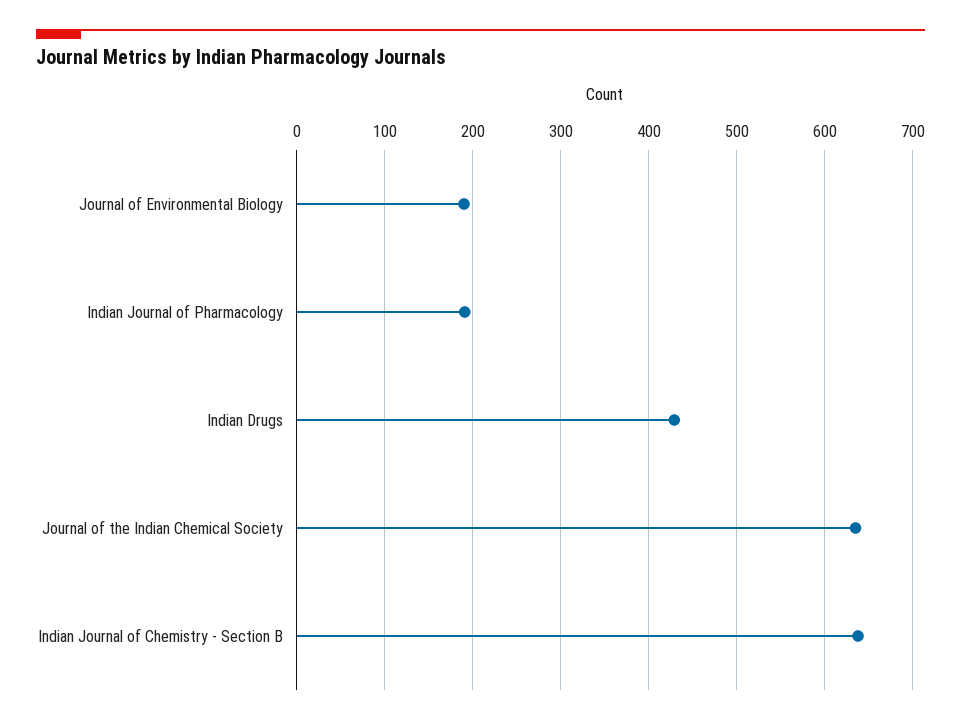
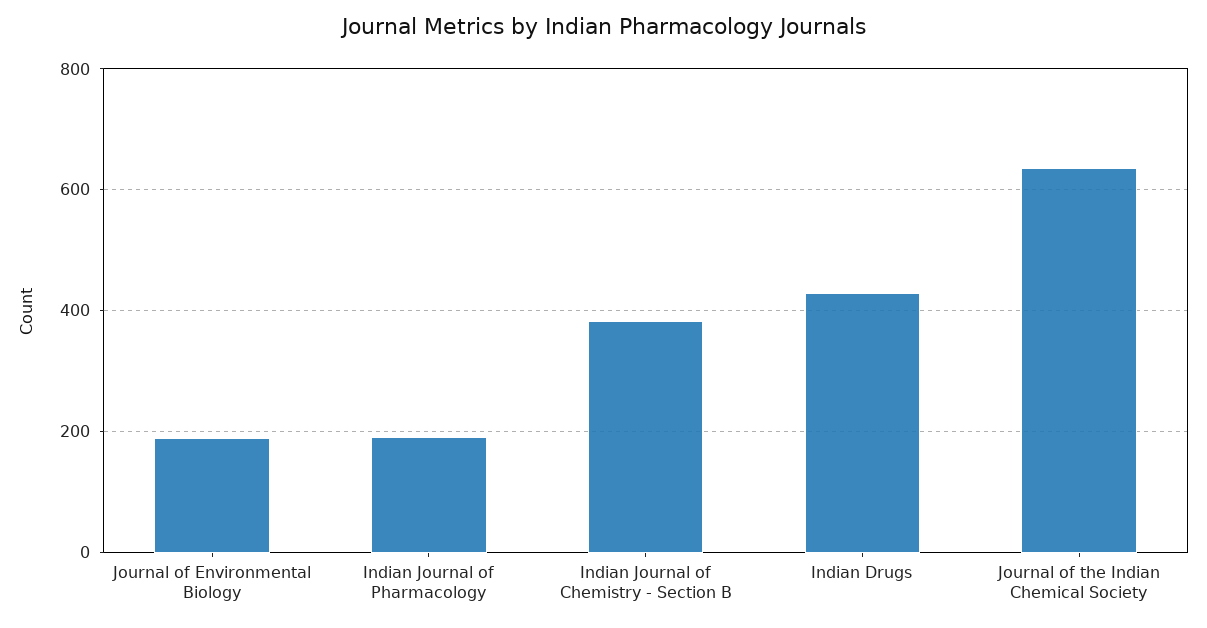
  {
    "Journal of Environmental Biology": 190,
    "Indian Journal of Pharmacology": 190,
    "Indian Drugs": 430,
    "Journal of the Indian Chemical Society": 640,
-   "Indian Journal of Chemistry - Section B": 640
+   "Indian Journal of Chemistry - Section B": 380
  }

